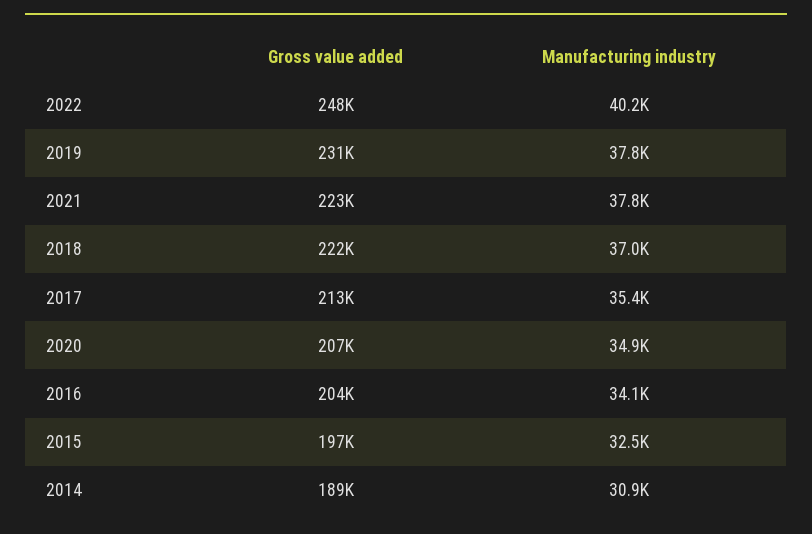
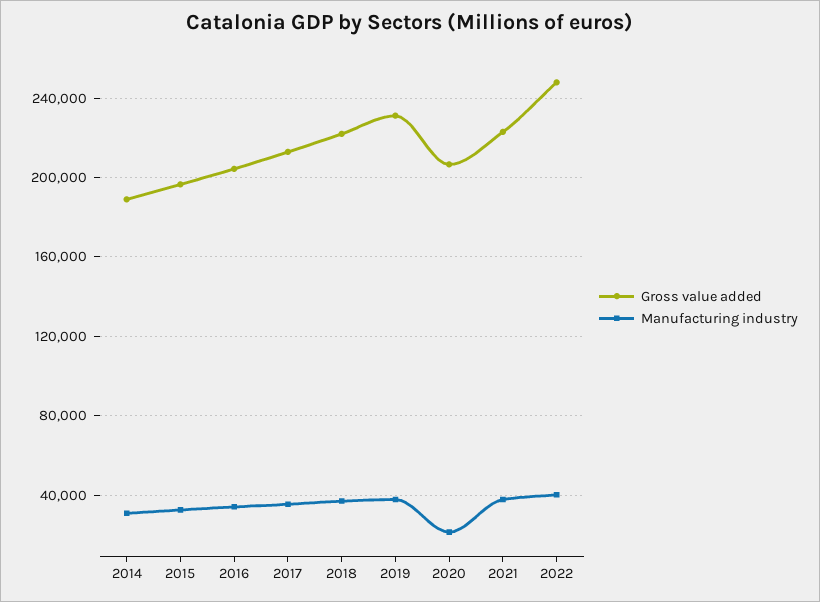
  {
    "Gross value added": {
      "2022": 248000,
      "2019": 231000,
      "2021": 223000,
      "2018": 222000,
      "2017": 213000,
      "2020": 207000,
      "2016": 204000,
      "2015": 197000,
      "2014": 189000
    },
    "Manufacturing industry": {
      "2022": 40200,
      "2019": 37800,
      "2021": 37800,
      "2018": 37000,
      "2017": 35400,
-     "2020": 34900,
+     "2020": 20000,
      "2016": 34100,
      "2015": 32500,
      "2014": 30900
    }
  }

